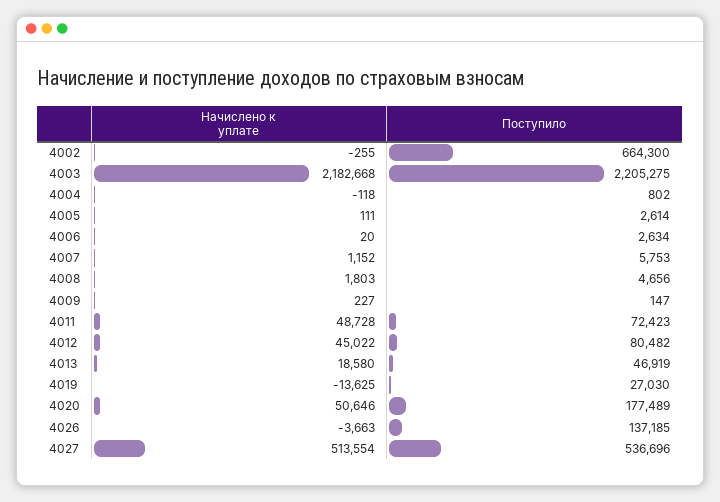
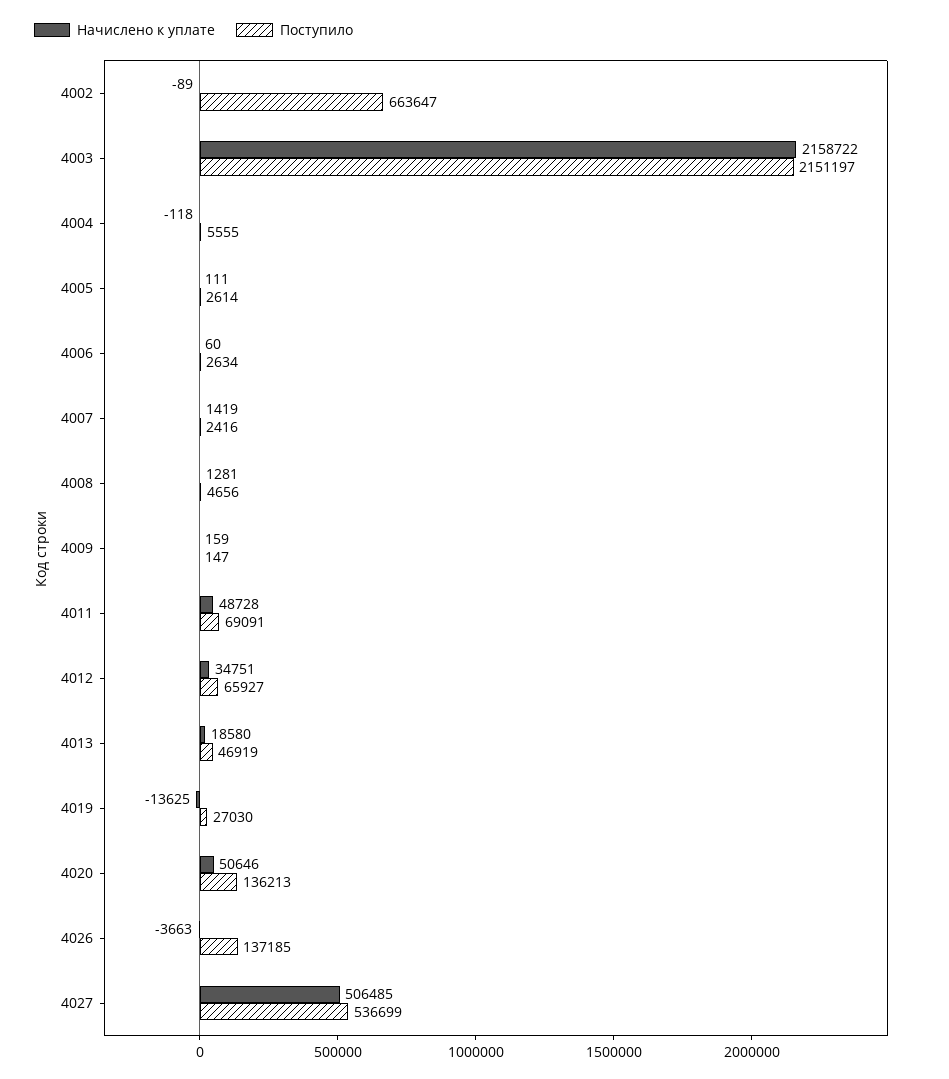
  {
    "Начислено к уплате": {
-     "4002": -255,
+     "4002": -89,
-     "4003": 2182668,
+     "4003": 2158722,
      "4004": -118,
      "4005": 111,
-     "4006": 20,
+     "4006": 60,
-     "4007": 1152,
+     "4007": 1419,
-     "4008": 1803,
+     "4008": 1281,
-     "4009": 227,
+     "4009": 159,
      "4011": 48728,
-     "4012": 45022,
+     "4012": 34751,
      "4013": 18580,
      "4019": -13625,
      "4020": 50646,
      "4026": -3663,
-     "4027": 513554
+     "4027": 506485
    },
    "Поступило": {
-     "4002": 664300,
+     "4002": 663647,
-     "4003": 2205275,
+     "4003": 2151197,
-     "4004": 802,
+     "4004": 5555,
      "4005": 2614,
      "4006": 2634,
-     "4007": 5753,
+     "4007": 2416,
      "4008": 4656,
      "4009": 147,
-     "4011": 72423,
+     "4011": 69091,
-     "4012": 80482,
+     "4012": 65927,
      "4013": 46919,
      "4019": 27030,
-     "4020": 177489,
+     "4020": 136213,
      "4026": 137185,
-     "4027": 536696
+     "4027": 536699
    }
  }

